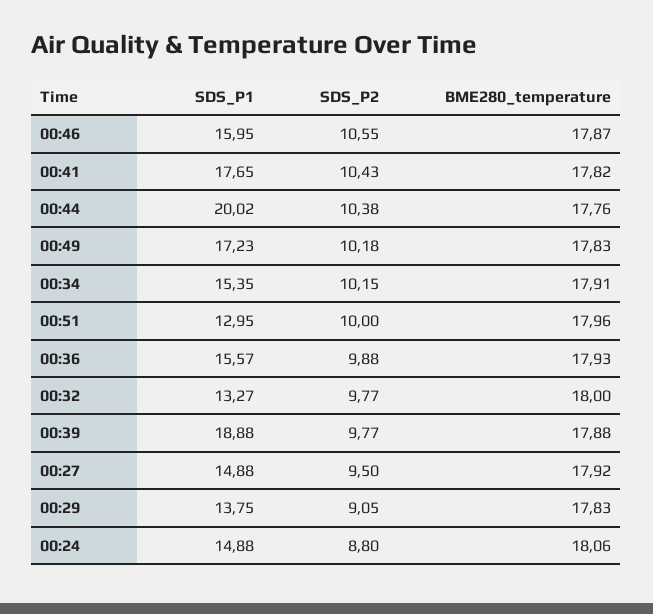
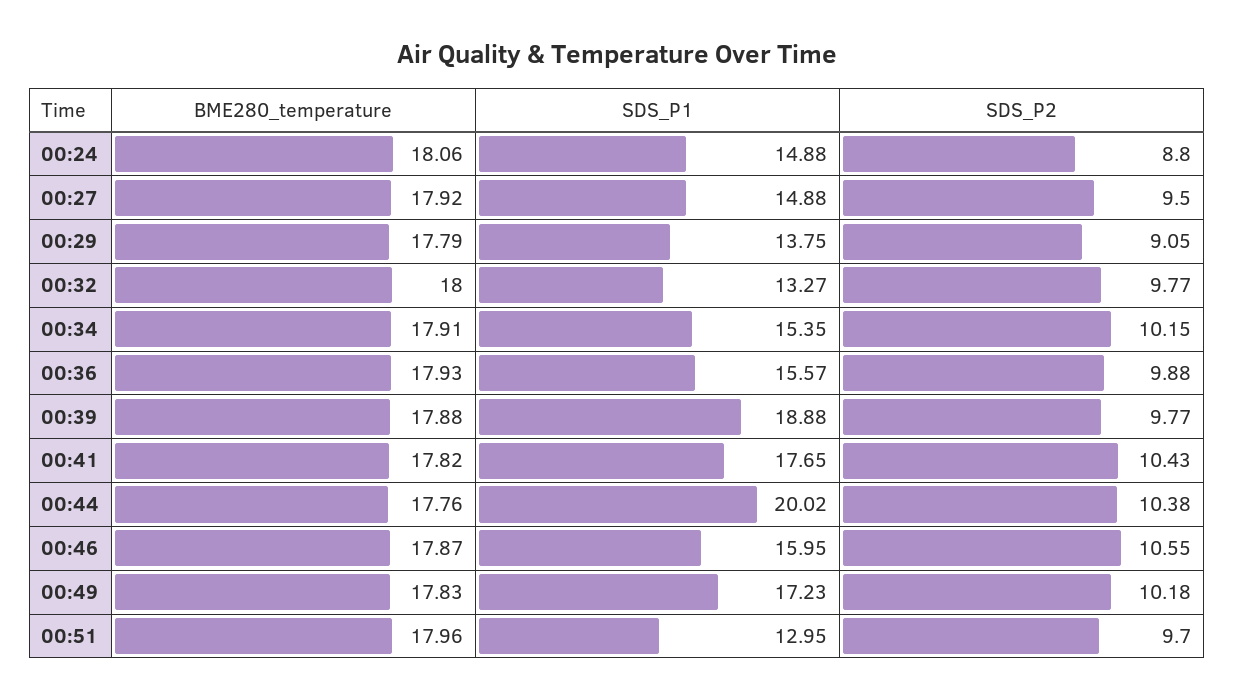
  {
    "SDS_P1": {
      "00:46": 15.95,
      "00:41": 17.65,
      "00:44": 20.02,
      "00:49": 17.23,
      "00:34": 15.35,
      "00:51": 12.95,
      "00:36": 15.57,
      "00:32": 13.27,
      "00:39": 18.88,
      "00:27": 14.88,
      "00:29": 13.75,
      "00:24": 14.88
    },
    "SDS_P2": {
      "00:46": 10.55,
      "00:41": 10.43,
      "00:44": 10.38,
      "00:49": 10.18,
      "00:34": 10.15,
-     "00:51": 10,
+     "00:51": 9.7,
      "00:36": 9.88,
      "00:32": 9.77,
      "00:39": 9.77,
      "00:27": 9.5,
      "00:29": 9.05,
      "00:24": 8.8
    },
    "BME280_temperature": {
      "00:46": 17.87,
      "00:41": 17.82,
      "00:44": 17.76,
      "00:49": 17.83,
      "00:34": 17.91,
      "00:51": 17.96,
      "00:36": 17.93,
      "00:32": 18,
      "00:39": 17.88,
      "00:27": 17.92,
-     "00:29": 17.83,
+     "00:29": 17.79,
      "00:24": 18.06
    }
  }

